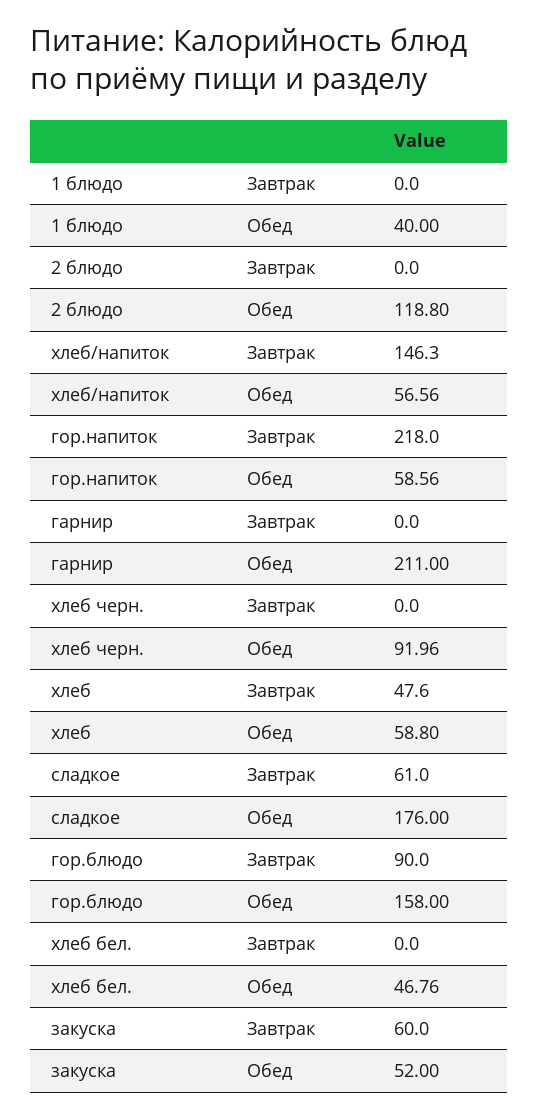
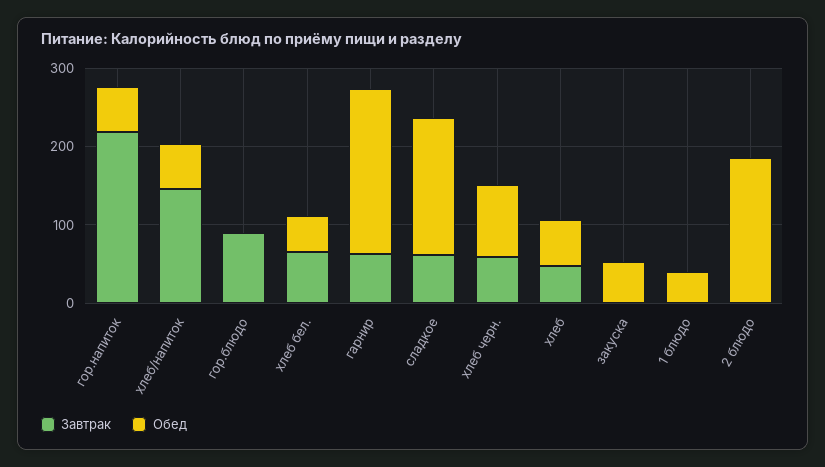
  {
    "Завтрак": {
      "1 блюдо": 0,
      "2 блюдо": 0,
      "хлеб/напиток": 146.3,
      "гор.напиток": 218,
-     "гарнир": 0,
+     "гарнир": 60,
-     "хлеб черн.": 0,
+     "хлеб черн.": 60,
      "хлеб": 47.6,
      "сладкое": 61,
      "гор.блюдо": 90,
-     "хлеб бел.": 0,
+     "хлеб бел.": 60,
-     "закуска": 60
+     "закуска": 0
    },
    "Обед": {
      "1 блюдо": 40,
-     "2 блюдо": 118.8,
+     "2 блюдо": 180,
      "хлеб/напиток": 56.56,
      "гор.напиток": 58.56,
      "гарнир": 211,
      "хлеб черн.": 91.96,
      "хлеб": 58.8,
      "сладкое": 176,
-     "гор.блюдо": 158,
+     "гор.блюдо": 0,
      "хлеб бел.": 46.76,
      "закуска": 52
    }
  }

